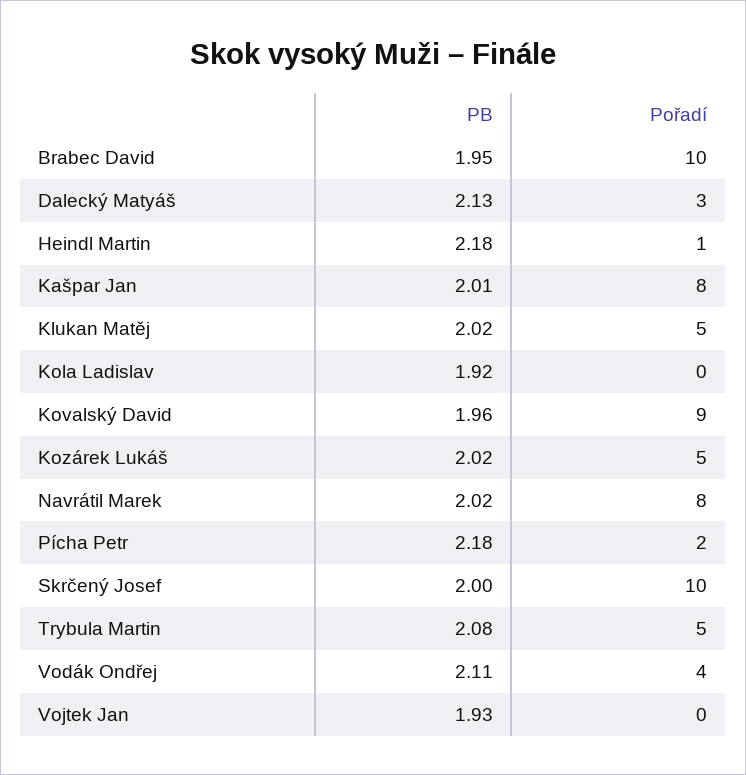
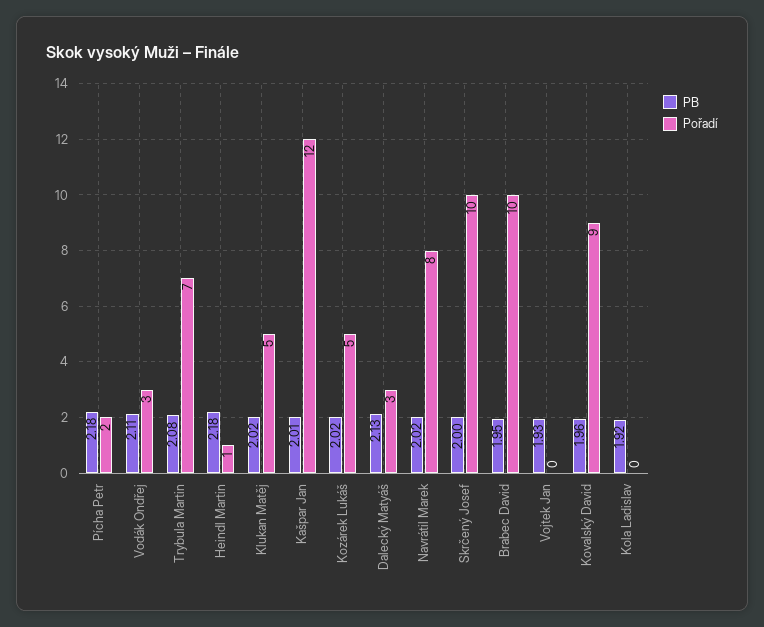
  {
    "PB": {
      "Brabec David": 1.95,
      "Dalecký Matyáš": 2.13,
      "Heindl Martin": 2.18,
      "Kašpar Jan": 2.01,
      "Klukan Matěj": 2.02,
      "Kola Ladislav": 1.92,
      "Kovalský David": 1.96,
      "Kozárek Lukáš": 2.02,
      "Navrátil Marek": 2.02,
      "Pícha Petr": 2.18,
      "Skrčený Josef": 2,
      "Trybula Martin": 2.08,
      "Vodák Ondřej": 2.11,
      "Vojtek Jan": 1.93
    },
    "Pořadí": {
      "Brabec David": 10,
      "Dalecký Matyáš": 3,
      "Heindl Martin": 1,
-     "Kašpar Jan": 8,
+     "Kašpar Jan": 12,
      "Klukan Matěj": 5,
      "Kola Ladislav": 0,
      "Kovalský David": 9,
      "Kozárek Lukáš": 5,
      "Navrátil Marek": 8,
      "Pícha Petr": 2,
      "Skrčený Josef": 10,
-     "Trybula Martin": 5,
+     "Trybula Martin": 7,
-     "Vodák Ondřej": 4,
+     "Vodák Ondřej": 3,
      "Vojtek Jan": 0
    }
  }

